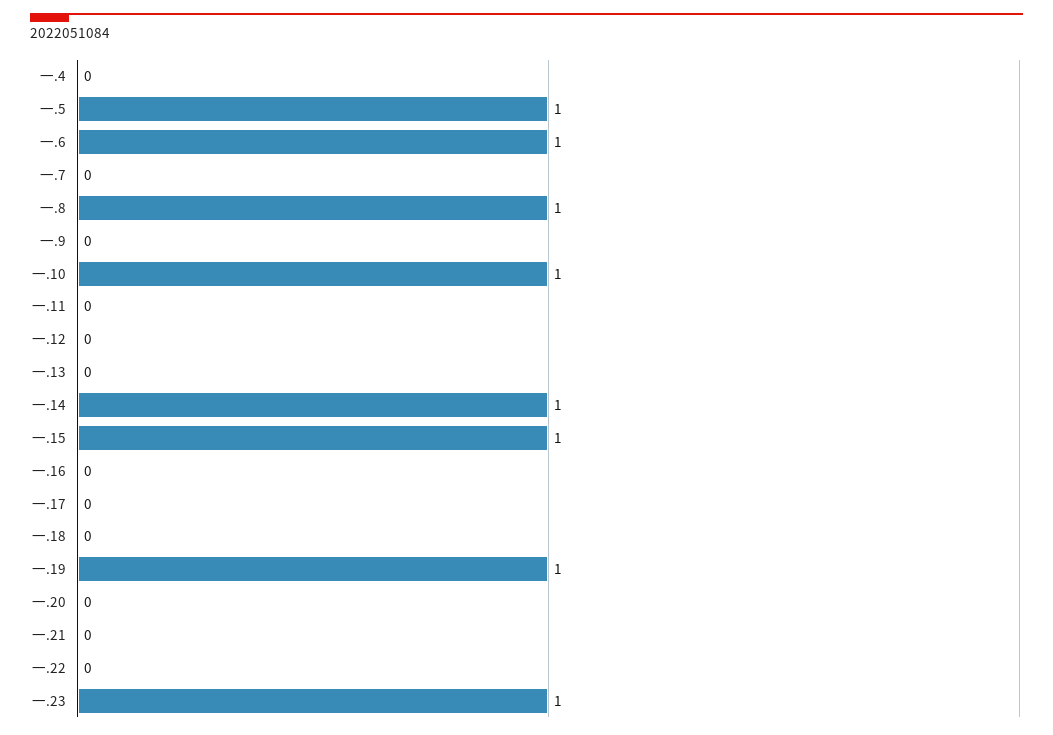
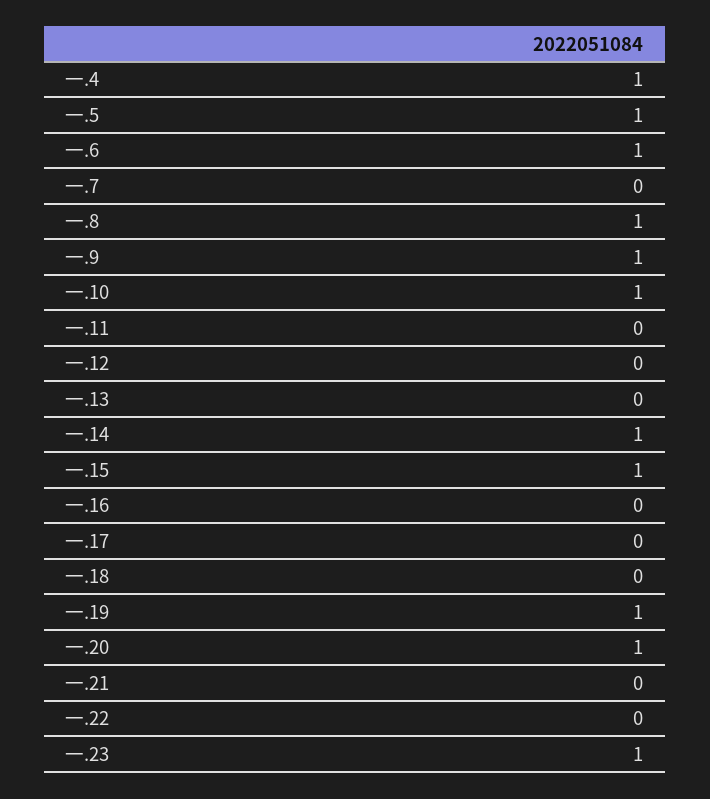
  {
-   "一.4": 0,
+   "一.4": 1,
    "一.5": 1,
    "一.6": 1,
    "一.7": 0,
    "一.8": 1,
-   "一.9": 0,
+   "一.9": 1,
    "一.10": 1,
    "一.11": 0,
    "一.12": 0,
    "一.13": 0,
    "一.14": 1,
    "一.15": 1,
    "一.16": 0,
    "一.17": 0,
    "一.18": 0,
    "一.19": 1,
-   "一.20": 0,
+   "一.20": 1,
    "一.21": 0,
    "一.22": 0,
    "一.23": 1
  }

